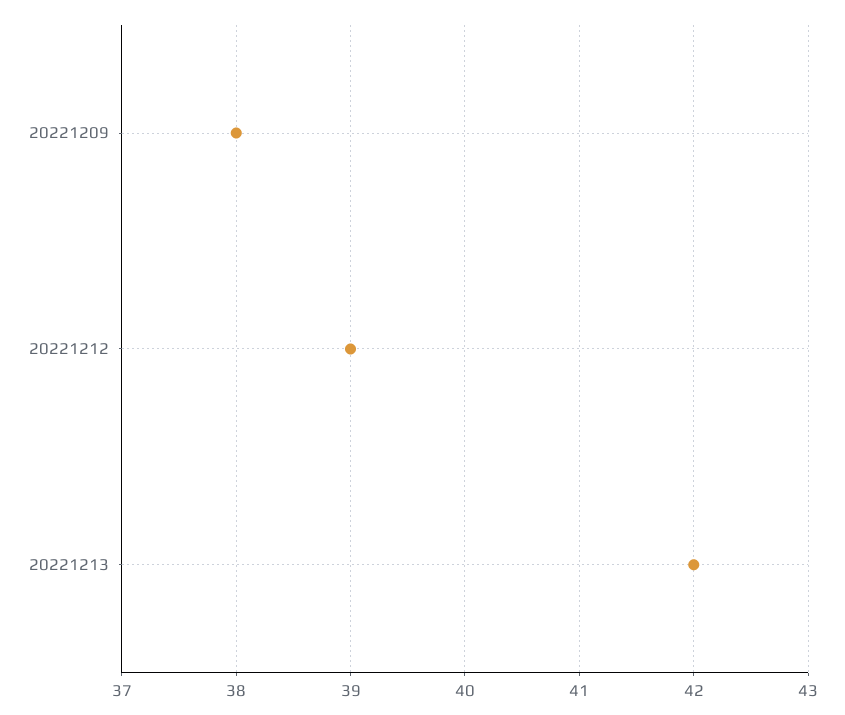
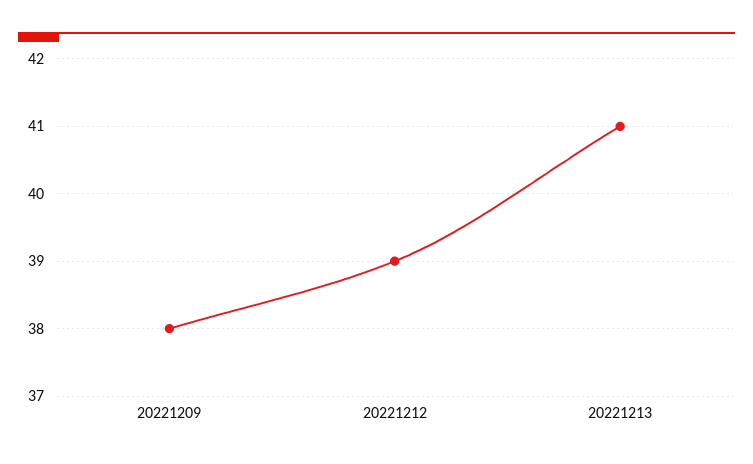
  {
    "20221209": 38,
    "20221212": 39,
-   "20221213": 42
+   "20221213": 41
  }

